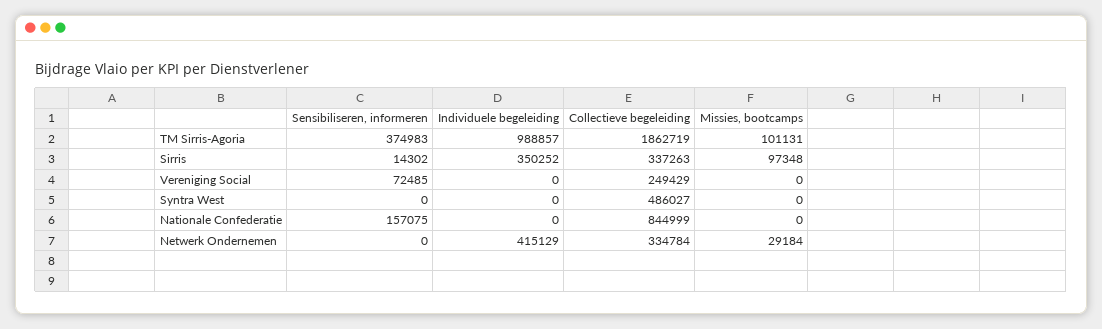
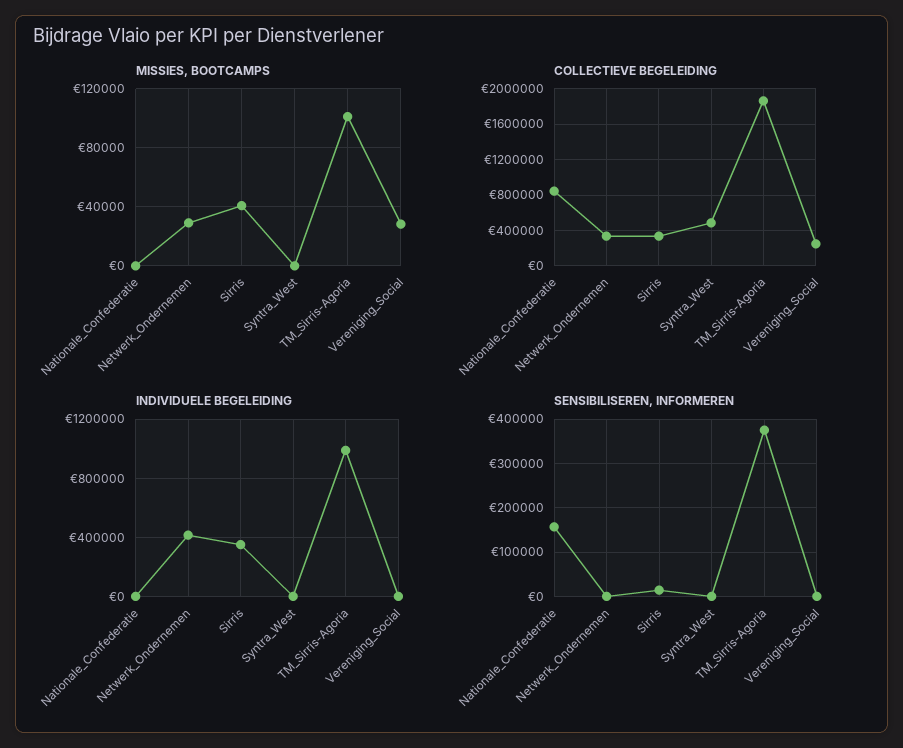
  {
    "Sensibiliseren, informeren": {
      "TM Sirris-Agoria": 374983,
      "Sirris": 14302,
-     "Vereniging Social": 72485,
+     "Vereniging Social": 0,
      "Syntra West": 0,
      "Nationale Confederatie": 157075,
      "Netwerk Ondernemen": 0
    },
    "Individuele begeleiding": {
      "TM Sirris-Agoria": 988857,
      "Sirris": 350252,
      "Vereniging Social": 0,
      "Syntra West": 0,
      "Nationale Confederatie": 0,
      "Netwerk Ondernemen": 415129
    },
    "Collectieve begeleiding": {
      "TM Sirris-Agoria": 1862719,
      "Sirris": 337263,
      "Vereniging Social": 249429,
      "Syntra West": 486027,
      "Nationale Confederatie": 844999,
      "Netwerk Ondernemen": 334784
    },
    "Missies, bootcamps": {
      "TM Sirris-Agoria": 101131,
-     "Sirris": 97348,
+     "Sirris": 40000,
-     "Vereniging Social": 0,
+     "Vereniging Social": 30000,
      "Syntra West": 0,
      "Nationale Confederatie": 0,
      "Netwerk Ondernemen": 29184
    }
  }

